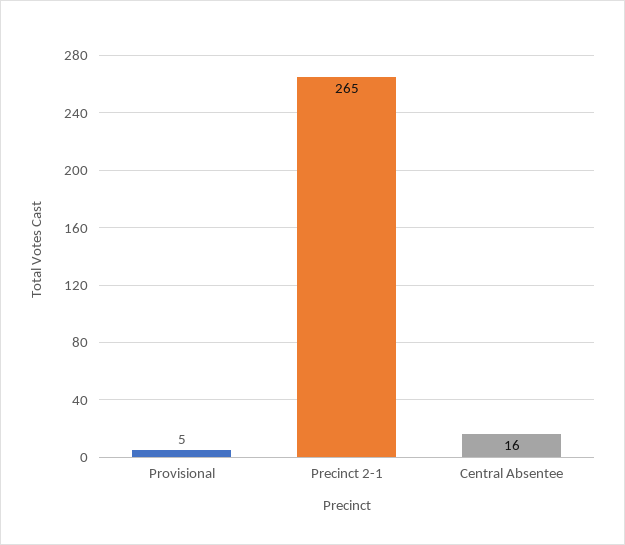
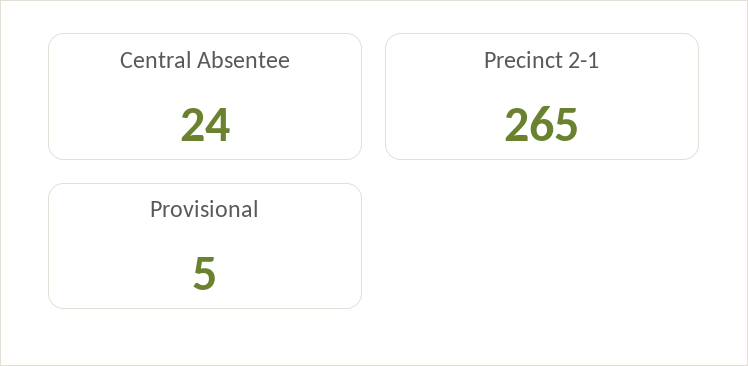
  {
    "Provisional": 5,
    "Precinct 2-1": 265,
-   "Central Absentee": 16
+   "Central Absentee": 24
  }

